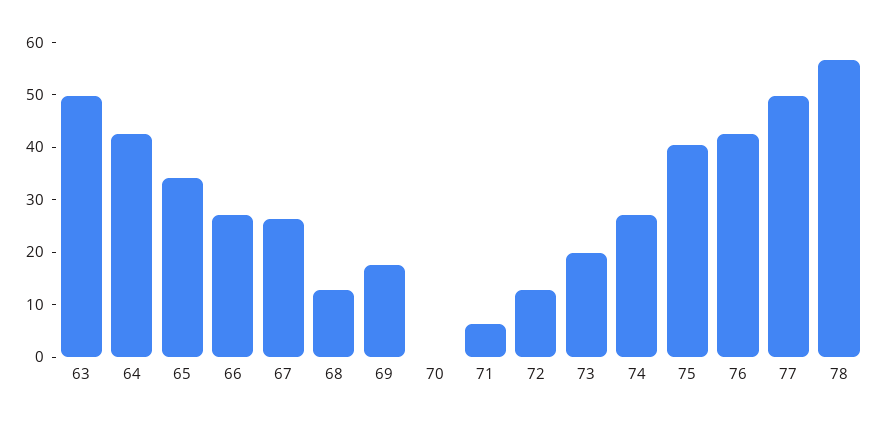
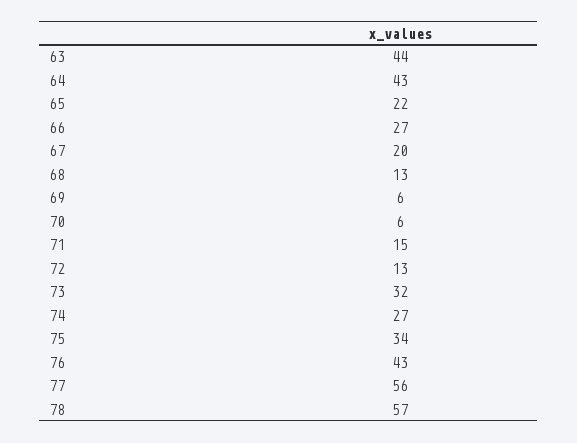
  {
-   "63": 50,
+   "63": 44,
    "64": 43,
-   "65": 34,
+   "65": 22,
    "66": 27,
-   "67": 26,
+   "67": 20,
    "68": 13,
-   "69": 18,
+   "69": 6,
-   "70": 0,
+   "70": 6,
-   "71": 6,
+   "71": 15,
    "72": 13,
-   "73": 20,
+   "73": 32,
    "74": 27,
-   "75": 40,
+   "75": 34,
    "76": 43,
-   "77": 50,
+   "77": 56,
    "78": 57
  }

